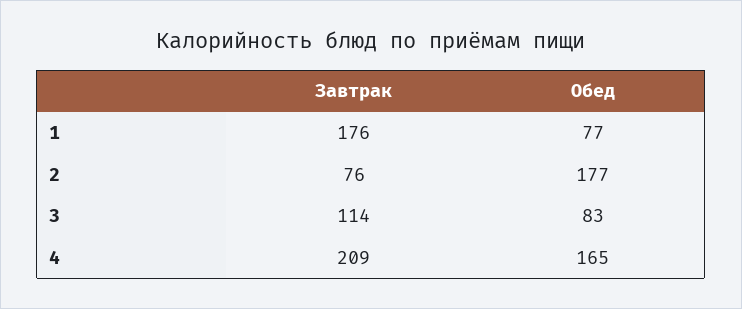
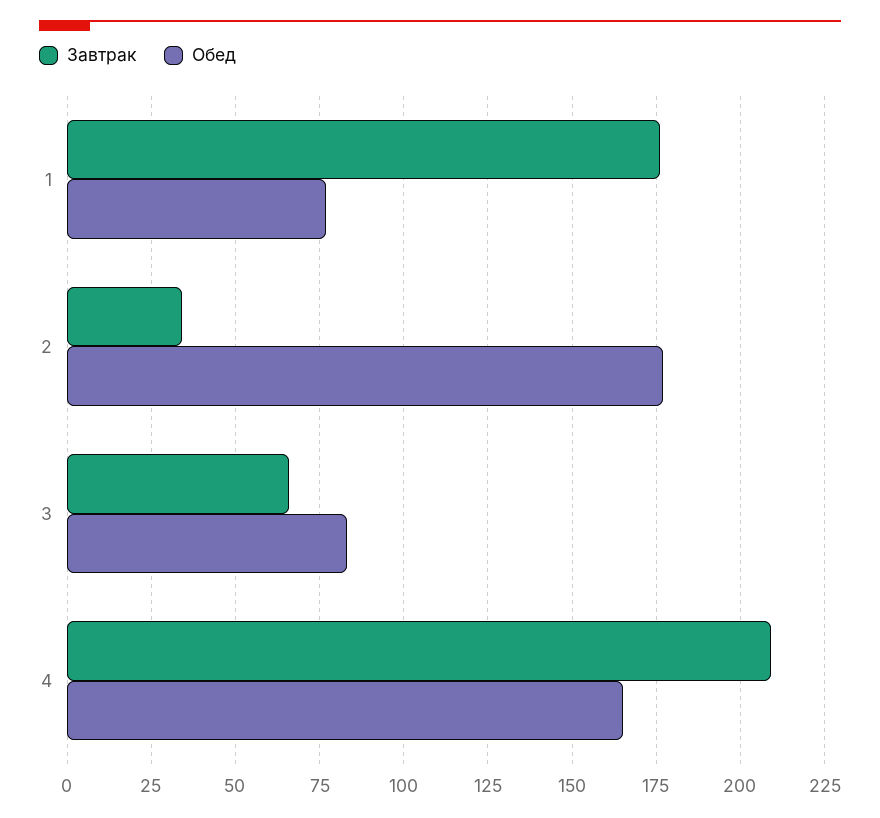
  {
    "Завтрак": {
      "1": 176,
-     "2": 76,
+     "2": 35,
-     "3": 114,
+     "3": 65,
      "4": 209
    },
    "Обед": {
      "1": 77,
      "2": 177,
      "3": 83,
      "4": 165
    }
  }

